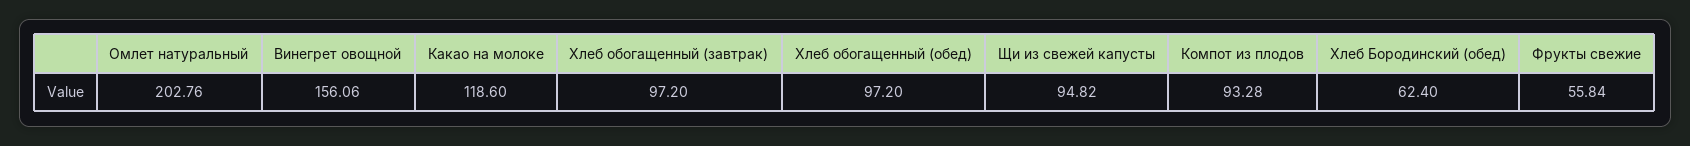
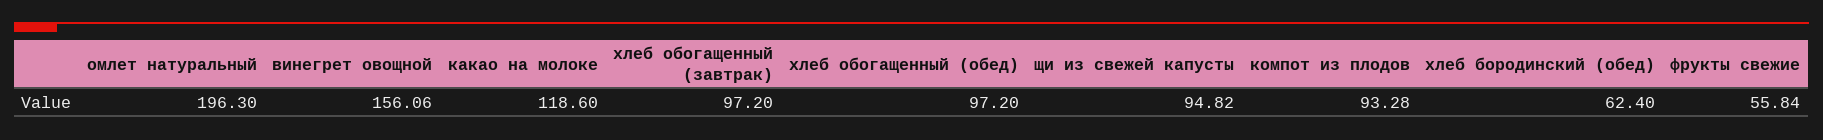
  {
-   "Омлет натуральный": 202.76,
+   "Омлет натуральный": 196.3,
    "Винегрет овощной": 156.06,
    "Какао на молоке": 118.6,
    "Хлеб обогащенный (завтрак)": 97.2,
    "Хлеб обогащенный (обед)": 97.2,
    "Щи из свежей капусты": 94.82,
    "Компот из плодов": 93.28,
    "Хлеб Бородинский (обед)": 62.4,
    "Фрукты свежие": 55.84
  }

